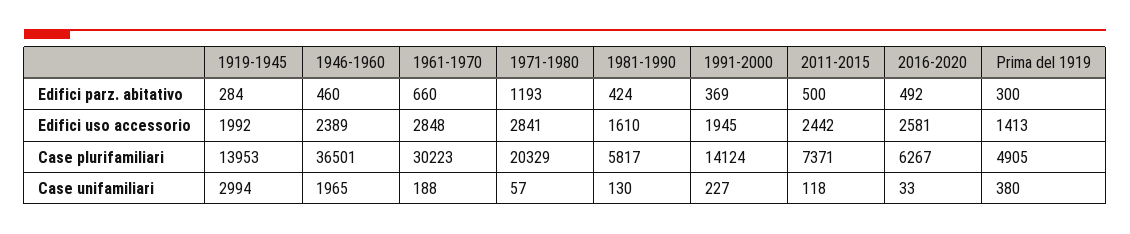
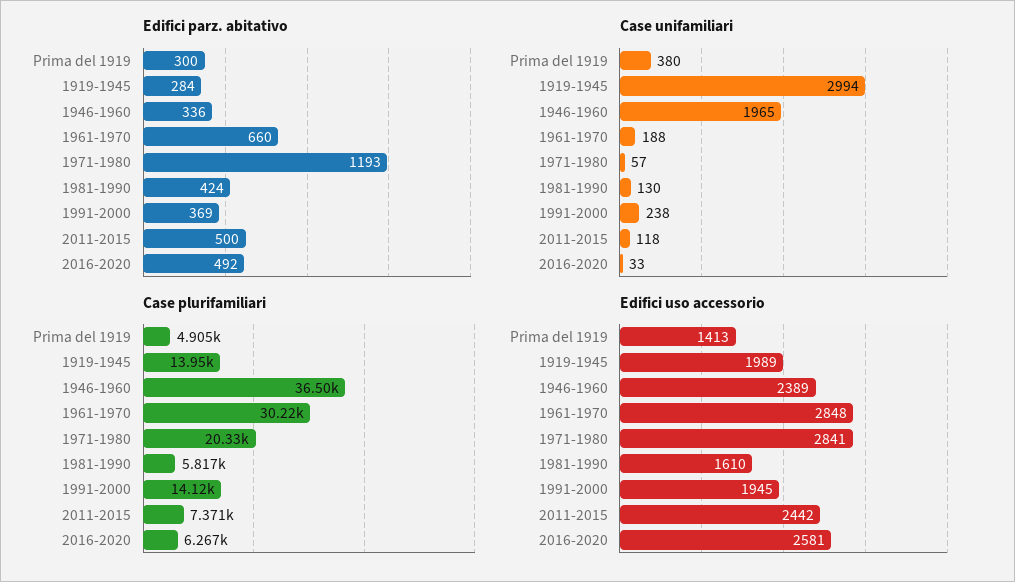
  {
    "Edifici parz. abitativo": {
      "1919-1945": 284,
-     "1946-1960": 460,
+     "1946-1960": 336,
      "1961-1970": 660,
      "1971-1980": 1193,
      "1981-1990": 424,
      "1991-2000": 369,
      "2011-2015": 500,
      "2016-2020": 492,
      "Prima del 1919": 300
    },
    "Edifici uso accessorio": {
-     "1919-1945": 1992,
+     "1919-1945": 1989,
      "1946-1960": 2389,
      "1961-1970": 2848,
      "1971-1980": 2841,
      "1981-1990": 1610,
      "1991-2000": 1945,
      "2011-2015": 2442,
      "2016-2020": 2581,
      "Prima del 1919": 1413
    },
    "Case plurifamiliari": {
      "1919-1945": 13953,
      "1946-1960": 36501,
      "1961-1970": 30223,
      "1971-1980": 20329,
      "1981-1990": 5817,
      "1991-2000": 14124,
      "2011-2015": 7371,
      "2016-2020": 6267,
      "Prima del 1919": 4905
    },
    "Case unifamiliari": {
      "1919-1945": 2994,
      "1946-1960": 1965,
      "1961-1970": 188,
      "1971-1980": 57,
      "1981-1990": 130,
-     "1991-2000": 227,
+     "1991-2000": 238,
      "2011-2015": 118,
      "2016-2020": 33,
      "Prima del 1919": 380
    }
  }

